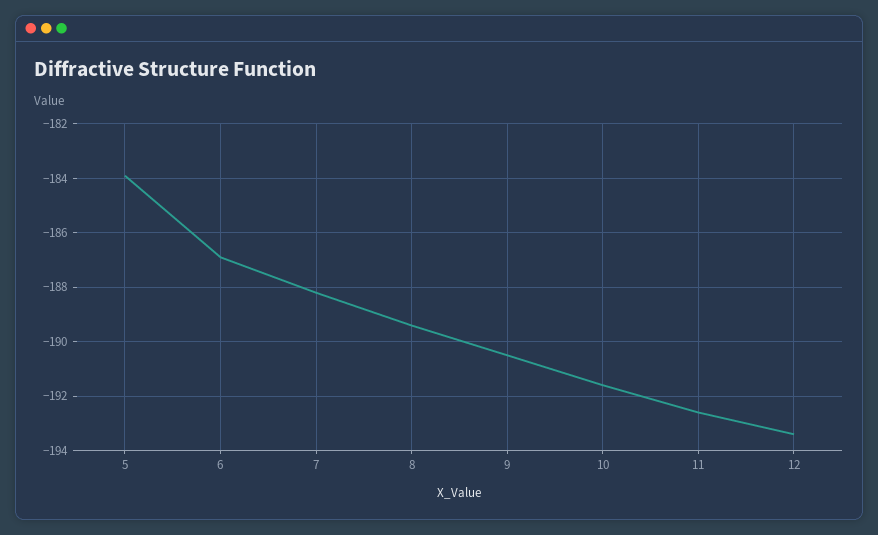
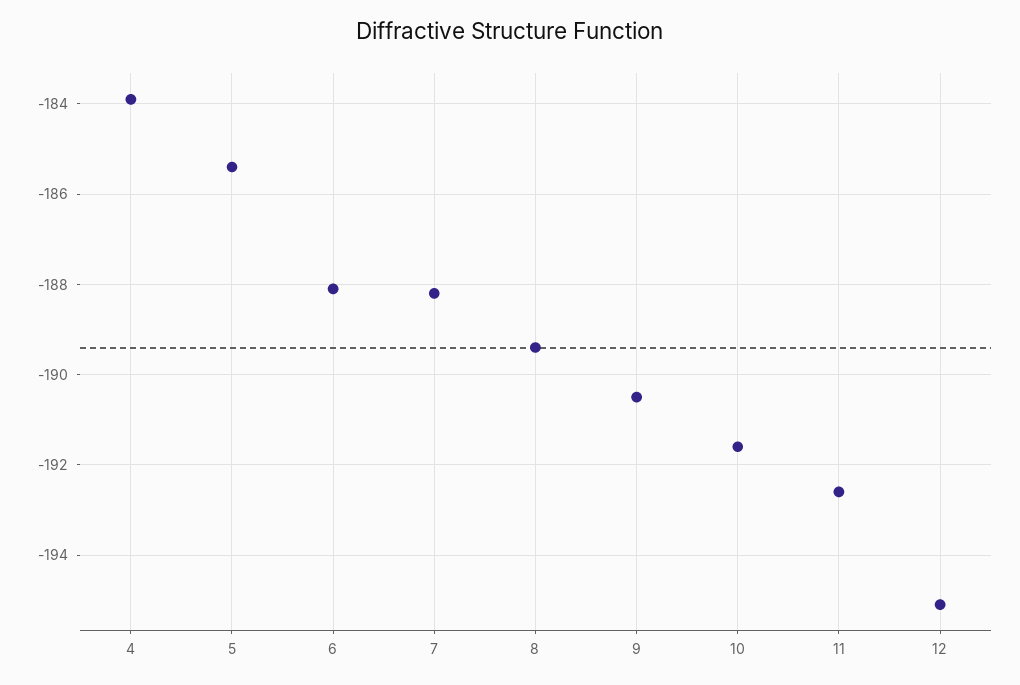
  {
-   "5": -184,
+   "5": -185.5,
-   "6": -187,
+   "6": -188,
    "7": -188,
    "8": -189.5,
    "9": -190.5,
    "10": -191.5,
    "11": -192.5,
-   "12": -193.5
+   "12": -195,
+   "4": -184
  }

